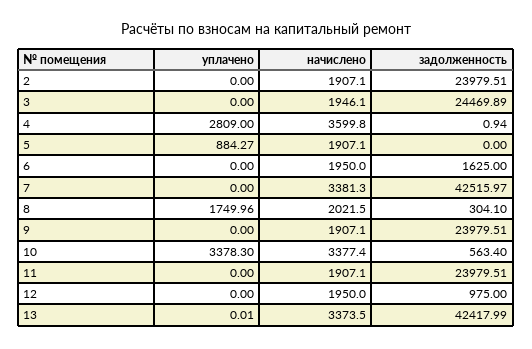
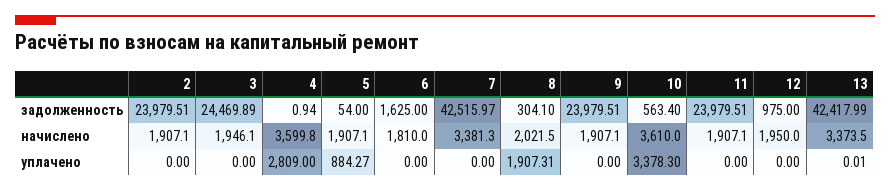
  {
    "уплачено": {
      "2": 0,
      "3": 0,
      "4": 2809,
      "5": 884.27,
      "6": 0,
      "7": 0,
-     "8": 1749.96,
+     "8": 1907.31,
      "9": 0,
      "10": 3378.3,
      "11": 0,
      "12": 0,
      "13": 0.01
    },
    "начислено": {
      "2": 1907.1,
      "3": 1946.1,
      "4": 3599.8,
      "5": 1907.1,
-     "6": 1950,
+     "6": 1810,
      "7": 3381.3,
      "8": 2021.5,
      "9": 1907.1,
-     "10": 3377.4,
+     "10": 3610,
      "11": 1907.1,
      "12": 1950,
      "13": 3373.5
    },
    "задолженность": {
      "2": 23979.51,
      "3": 24469.89,
      "4": 0.94,
-     "5": 0,
+     "5": 54,
      "6": 1625,
      "7": 42515.97,
      "8": 304.1,
      "9": 23979.51,
      "10": 563.4,
      "11": 23979.51,
      "12": 975,
      "13": 42417.99
    }
  }

